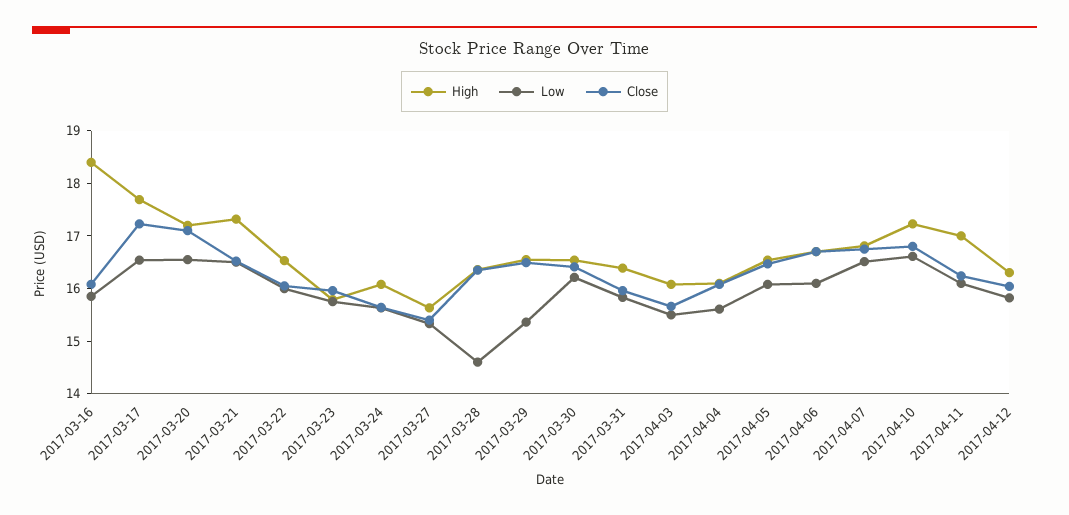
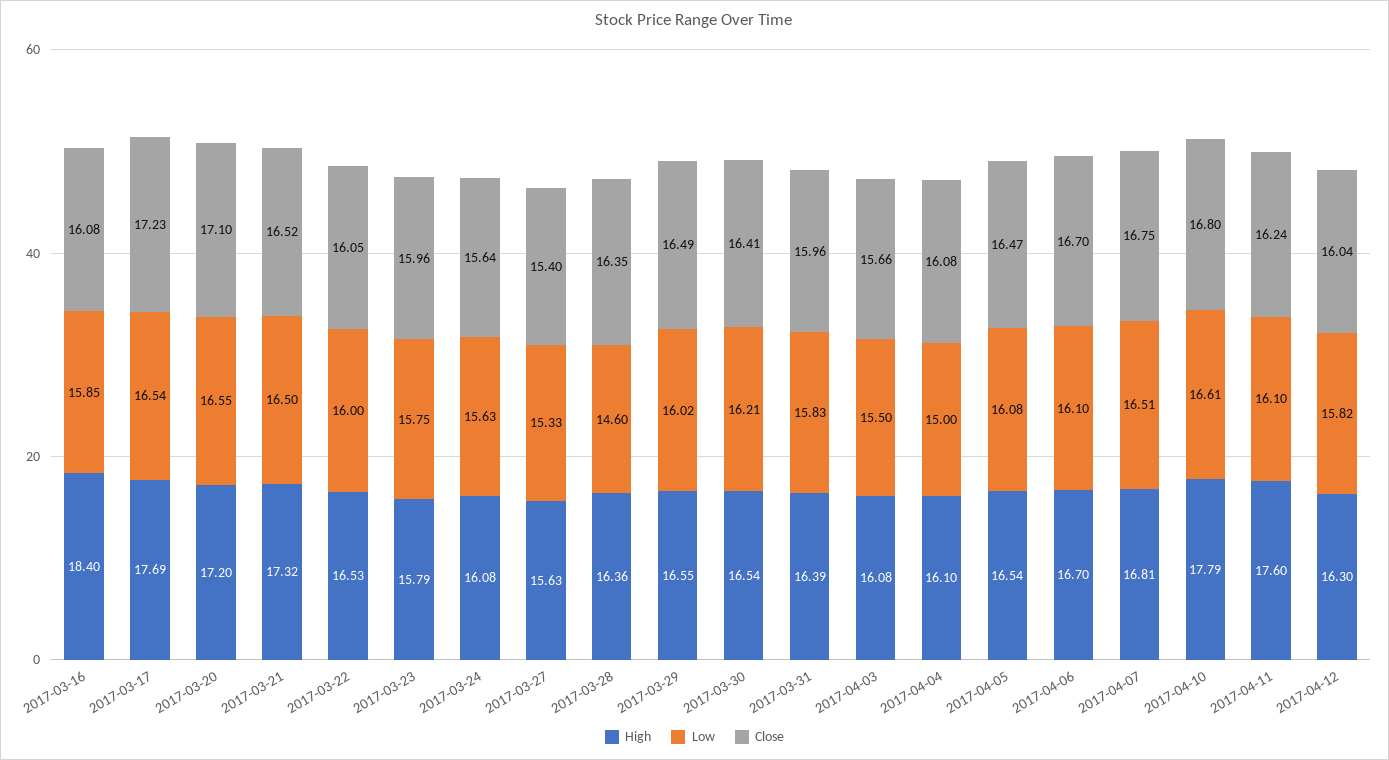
  {
    "High": {
      "2017-03-16": 18.4,
      "2017-03-17": 17.69,
      "2017-03-20": 17.2,
      "2017-03-21": 17.32,
      "2017-03-22": 16.53,
      "2017-03-23": 15.79,
      "2017-03-24": 16.08,
      "2017-03-27": 15.63,
      "2017-03-28": 16.36,
      "2017-03-29": 16.55,
      "2017-03-30": 16.54,
      "2017-03-31": 16.39,
      "2017-04-03": 16.08,
      "2017-04-04": 16.1,
      "2017-04-05": 16.54,
      "2017-04-06": 16.7,
      "2017-04-07": 16.81,
-     "2017-04-10": 17.2,
+     "2017-04-10": 17.79,
-     "2017-04-11": 17,
+     "2017-04-11": 17.6,
      "2017-04-12": 16.3
    },
    "Low": {
      "2017-03-16": 15.85,
      "2017-03-17": 16.54,
      "2017-03-20": 16.55,
      "2017-03-21": 16.5,
      "2017-03-22": 16,
      "2017-03-23": 15.75,
      "2017-03-24": 15.63,
      "2017-03-27": 15.33,
      "2017-03-28": 14.6,
-     "2017-03-29": 15.4,
+     "2017-03-29": 16.02,
      "2017-03-30": 16.21,
      "2017-03-31": 15.83,
      "2017-04-03": 15.5,
-     "2017-04-04": 15.6,
+     "2017-04-04": 15,
      "2017-04-05": 16.08,
      "2017-04-06": 16.1,
      "2017-04-07": 16.51,
      "2017-04-10": 16.61,
      "2017-04-11": 16.1,
      "2017-04-12": 15.82
    },
    "Close": {
      "2017-03-16": 16.08,
      "2017-03-17": 17.23,
      "2017-03-20": 17.1,
      "2017-03-21": 16.52,
      "2017-03-22": 16.05,
      "2017-03-23": 15.96,
      "2017-03-24": 15.64,
      "2017-03-27": 15.4,
      "2017-03-28": 16.35,
      "2017-03-29": 16.49,
      "2017-03-30": 16.41,
      "2017-03-31": 15.96,
      "2017-04-03": 15.66,
      "2017-04-04": 16.08,
      "2017-04-05": 16.47,
      "2017-04-06": 16.7,
      "2017-04-07": 16.75,
      "2017-04-10": 16.8,
      "2017-04-11": 16.24,
      "2017-04-12": 16.04
    }
  }

